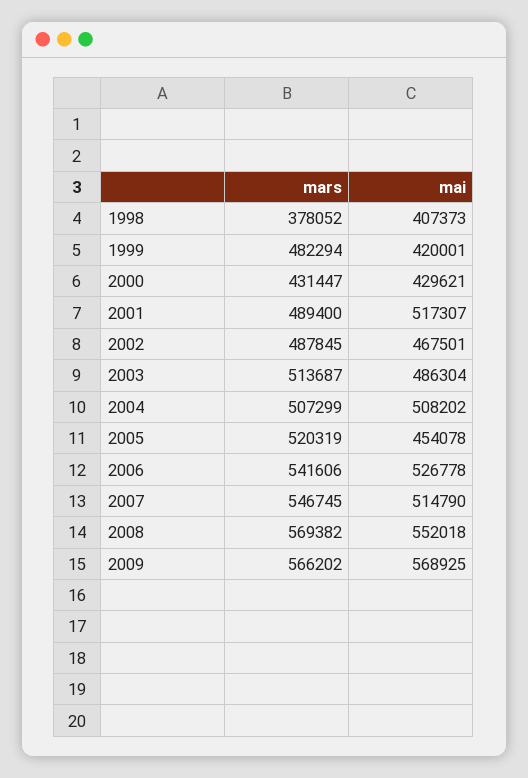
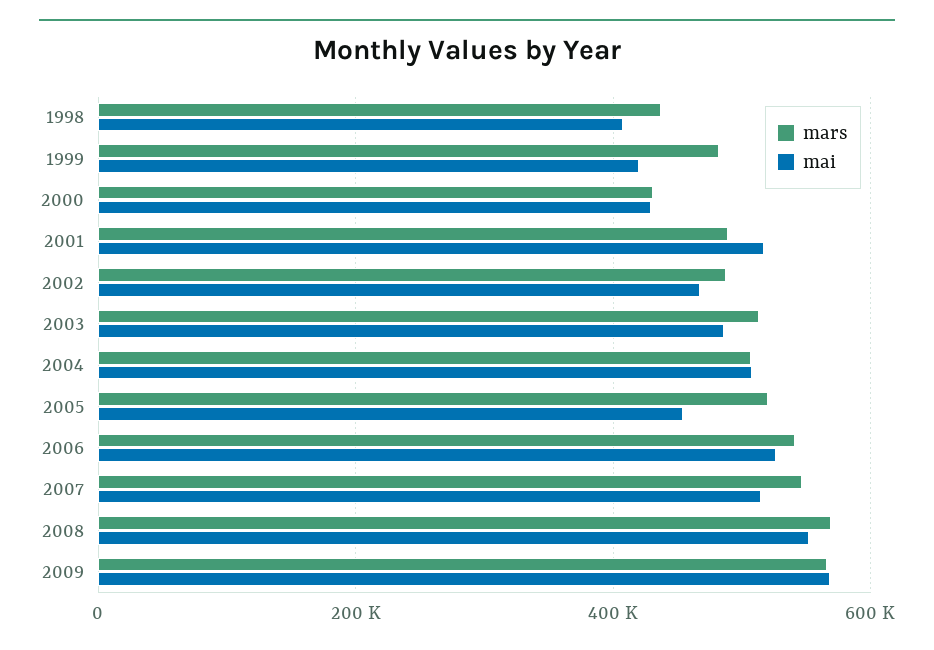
  {
    "mars": {
-     "1998": 378052,
+     "1998": 440000,
      "1999": 482294,
      "2000": 431447,
      "2001": 489400,
      "2002": 487845,
      "2003": 513687,
      "2004": 507299,
      "2005": 520319,
      "2006": 541606,
      "2007": 546745,
      "2008": 569382,
      "2009": 566202
    },
    "mai": {
      "1998": 407373,
      "1999": 420001,
      "2000": 429621,
      "2001": 517307,
      "2002": 467501,
      "2003": 486304,
      "2004": 508202,
      "2005": 454078,
      "2006": 526778,
      "2007": 514790,
      "2008": 552018,
      "2009": 568925
    }
  }

